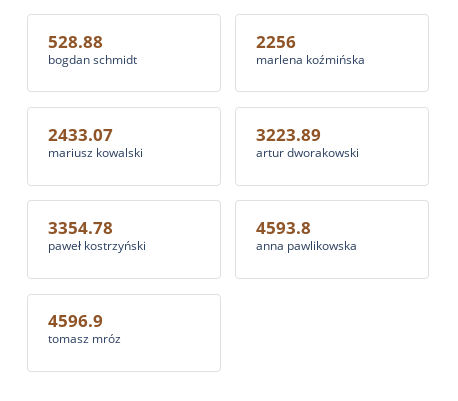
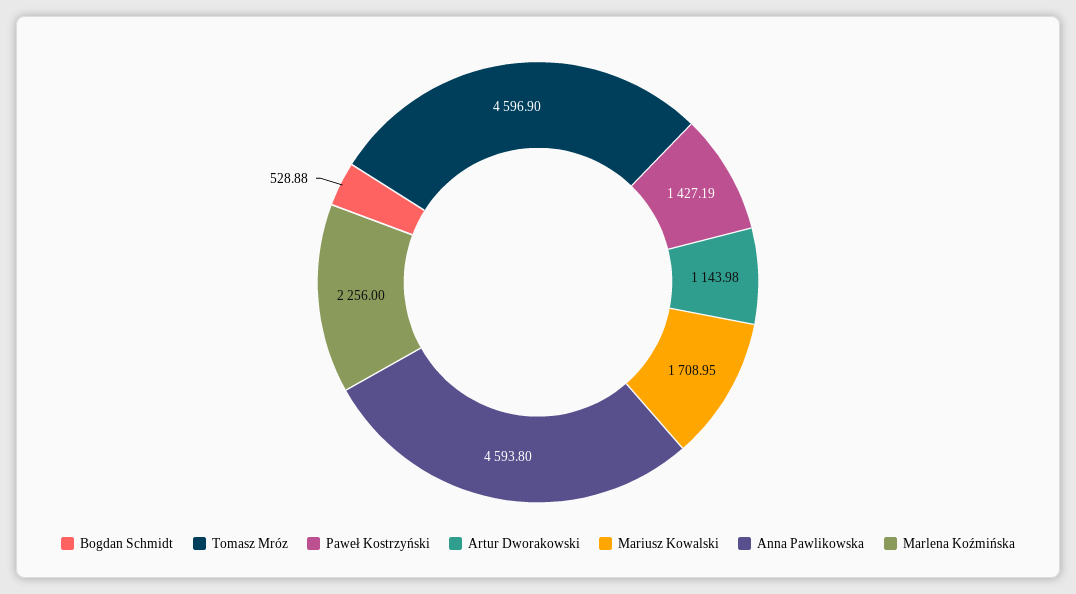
  {
    "bogdan schmidt": 528.88,
    "marlena koźmińska": 2256,
-   "mariusz kowalski": 2433.07,
+   "mariusz kowalski": 1708.95,
-   "artur dworakowski": 3223.89,
+   "artur dworakowski": 1143.98,
-   "paweł kostrzyński": 3354.78,
+   "paweł kostrzyński": 1427.19,
    "anna pawlikowska": 4593.8,
    "tomasz mróz": 4596.9
  }

